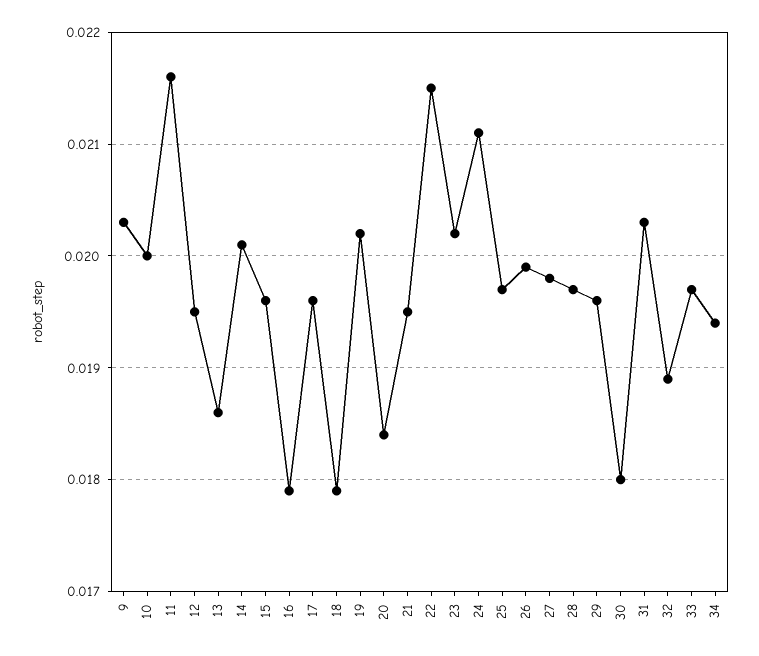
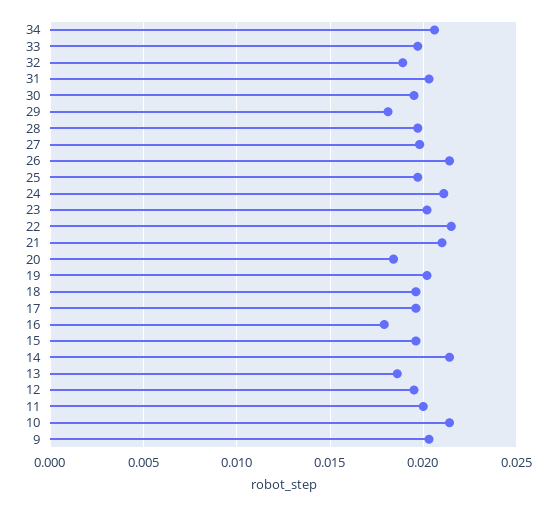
  {
    "9": 0.0203,
-   "10": 0.02,
+   "10": 0.0215,
-   "11": 0.0216,
+   "11": 0.02,
    "12": 0.0195,
    "13": 0.0186,
-   "14": 0.0201,
+   "14": 0.0215,
    "15": 0.0196,
    "16": 0.0179,
    "17": 0.0196,
-   "18": 0.0179,
+   "18": 0.0195,
    "19": 0.0202,
    "20": 0.0184,
-   "21": 0.0195,
+   "21": 0.021,
    "22": 0.0215,
    "23": 0.0202,
    "24": 0.0211,
    "25": 0.0197,
-   "26": 0.0199,
+   "26": 0.0215,
    "27": 0.0198,
    "28": 0.0197,
-   "29": 0.0196,
+   "29": 0.018,
-   "30": 0.018,
+   "30": 0.0195,
    "31": 0.0203,
    "32": 0.0189,
    "33": 0.0197,
-   "34": 0.0194
+   "34": 0.0205
  }

